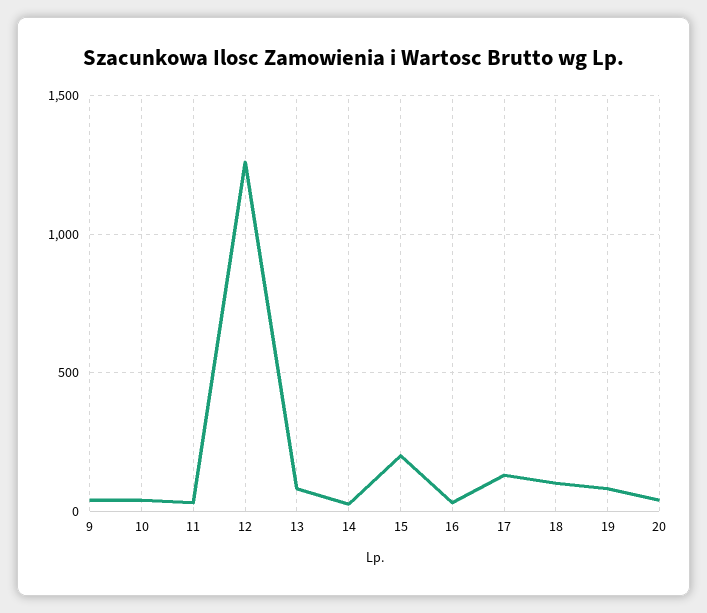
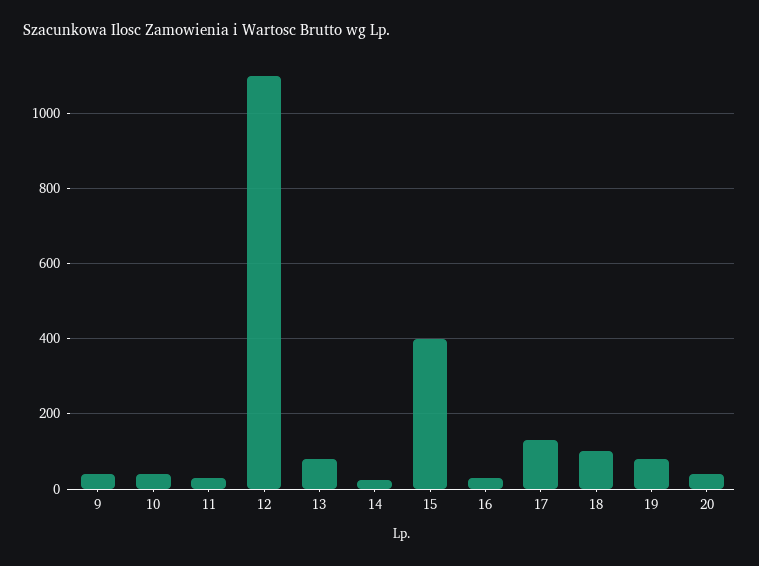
  {
    "9": 40,
    "10": 40,
    "11": 40,
-   "12": 1250,
+   "12": 1100,
    "13": 80,
    "14": 20,
-   "15": 200,
+   "15": 400,
    "16": 40,
    "17": 140,
    "18": 100,
    "19": 80,
    "20": 40
  }

